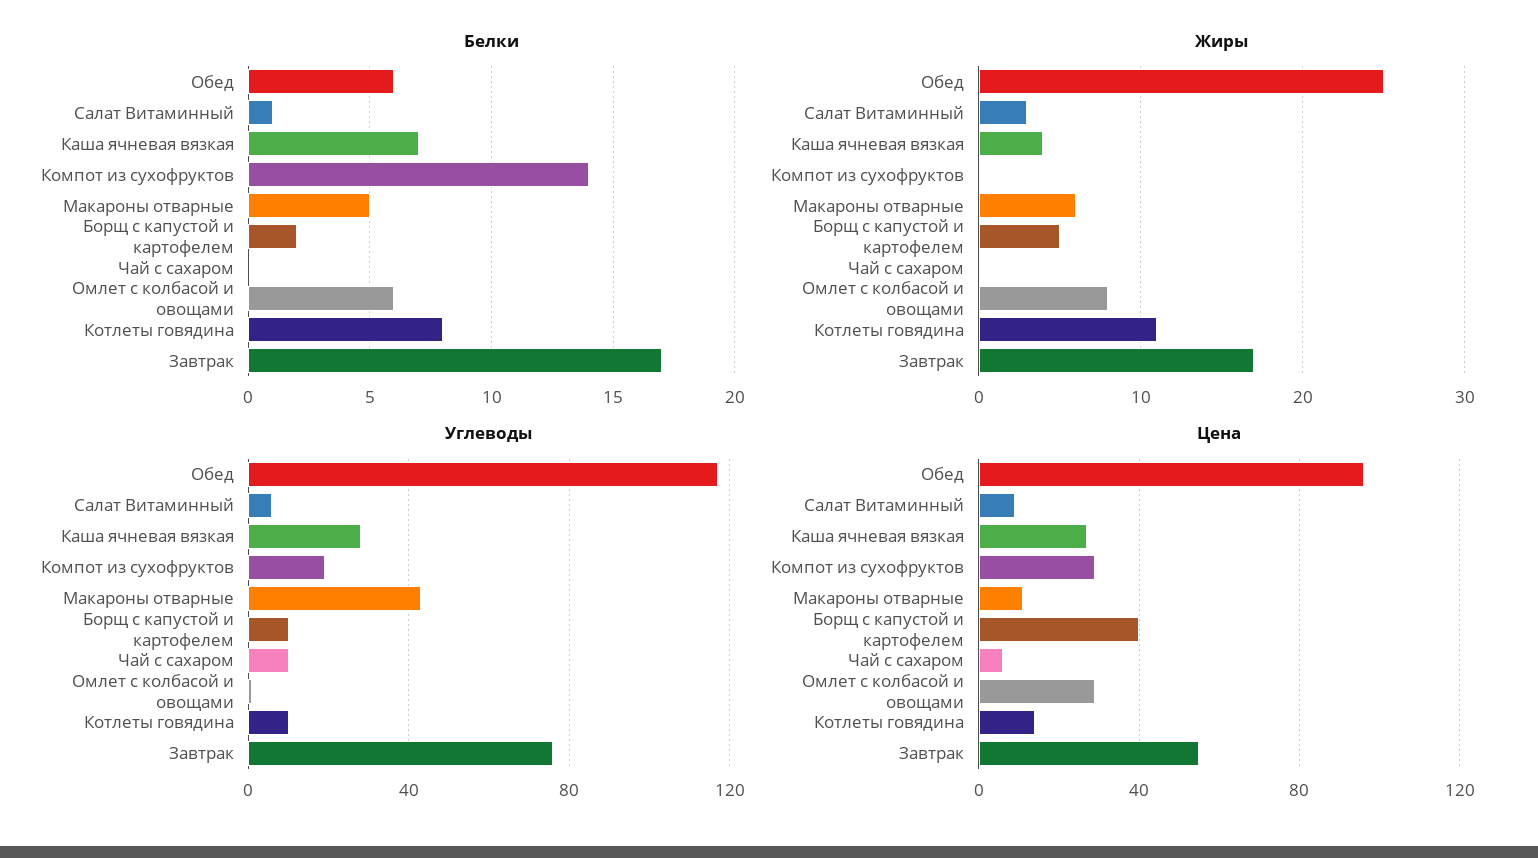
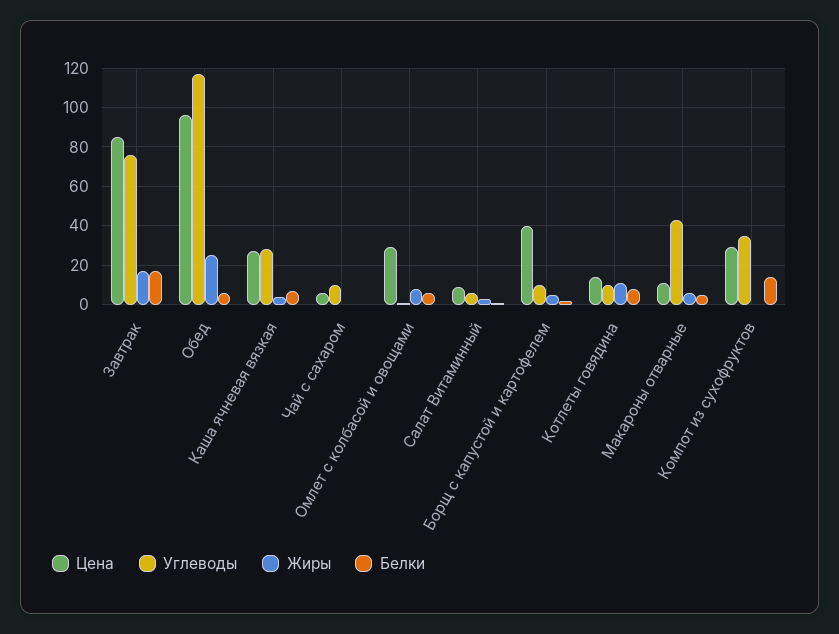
  {
    "Белки": {
      "Обед": 6,
      "Салат Витаминный": 1,
      "Каша ячневая вязкая": 7,
      "Компот из сухофруктов": 14,
      "Макароны отварные": 5,
      "Борщ с капустой и картофелем": 2,
      "Чай с сахаром": 0,
      "Омлет с колбасой и овощами": 6,
      "Котлеты говядина": 8,
      "Завтрак": 17
    },
    "Жиры": {
      "Обед": 25,
      "Салат Витаминный": 3,
      "Каша ячневая вязкая": 4,
      "Компот из сухофруктов": 0,
      "Макароны отварные": 6,
      "Борщ с капустой и картофелем": 5,
      "Чай с сахаром": 0,
      "Омлет с колбасой и овощами": 8,
      "Котлеты говядина": 11,
      "Завтрак": 17
    },
    "Углеводы": {
      "Обед": 115,
      "Салат Витаминный": 5,
      "Каша ячневая вязкая": 30,
-     "Компот из сухофруктов": 20,
+     "Компот из сухофруктов": 35,
      "Макароны отварные": 45,
      "Борщ с капустой и картофелем": 10,
      "Чай с сахаром": 10,
      "Омлет с колбасой и овощами": 0,
      "Котлеты говядина": 10,
      "Завтрак": 75
    },
    "Цена": {
      "Обед": 95,
      "Салат Витаминный": 10,
      "Каша ячневая вязкая": 25,
      "Компот из сухофруктов": 30,
      "Макароны отварные": 10,
      "Борщ с капустой и картофелем": 40,
      "Чай с сахаром": 5,
      "Омлет с колбасой и овощами": 30,
      "Котлеты говядина": 15,
-     "Завтрак": 55
+     "Завтрак": 85
    }
  }

